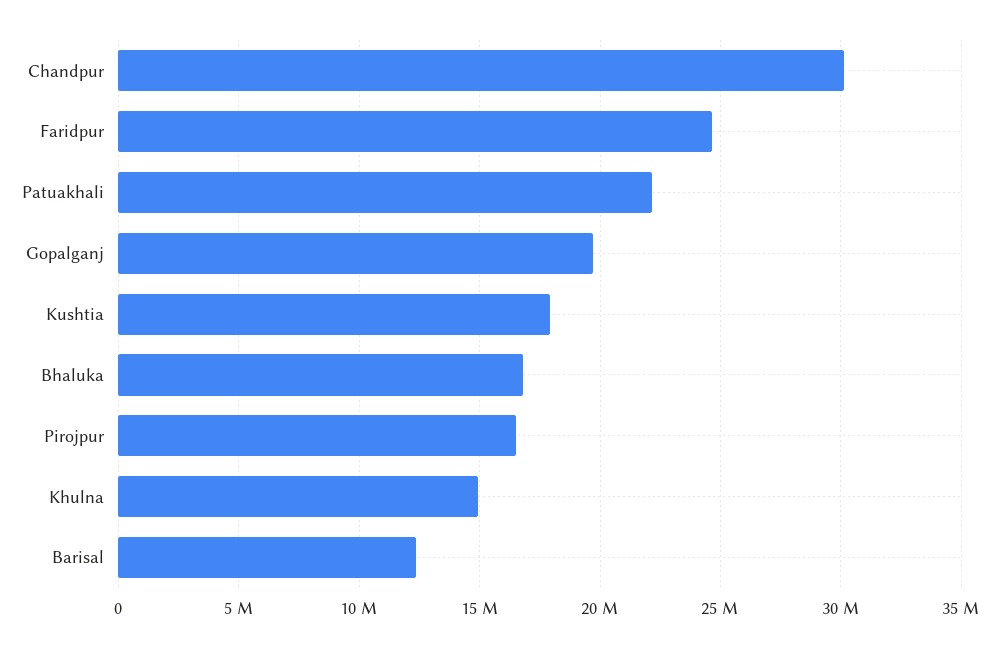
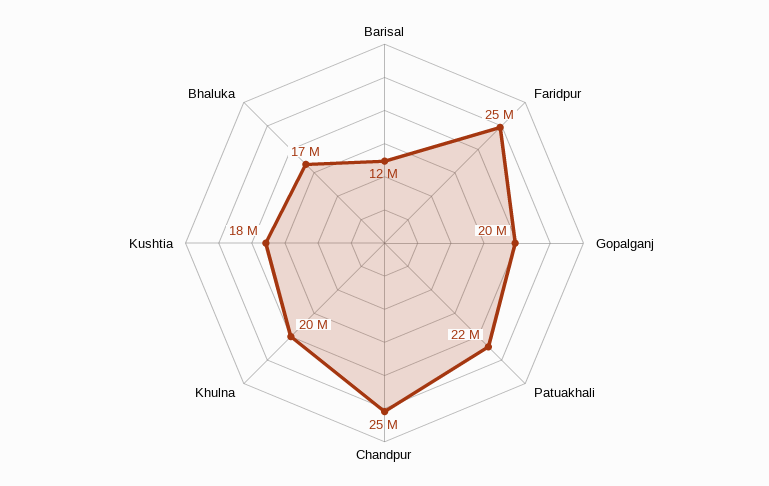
  {
-   "Chandpur": 30000000,
+   "Chandpur": 25000000,
    "Faridpur": 25000000,
    "Patuakhali": 22000000,
    "Gopalganj": 20000000,
    "Kushtia": 18000000,
    "Bhaluka": 17000000,
-   "Pirojpur": 16500000,
-   "Khulna": 15000000,
+   "Khulna": 20000000,
    "Barisal": 12000000
  }

